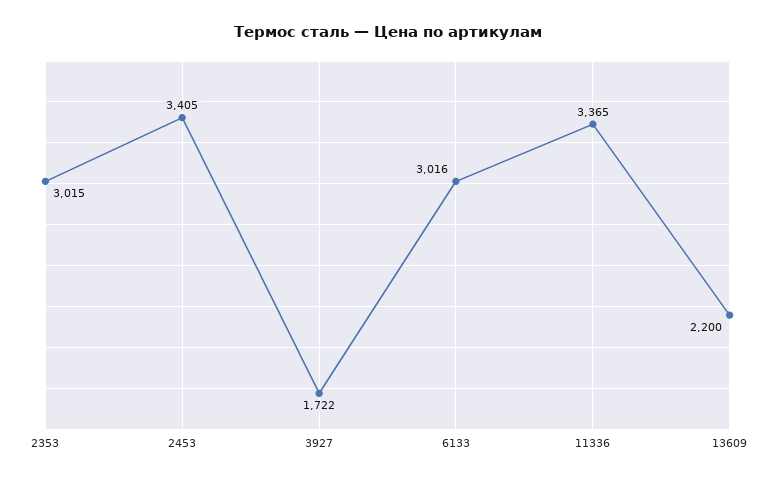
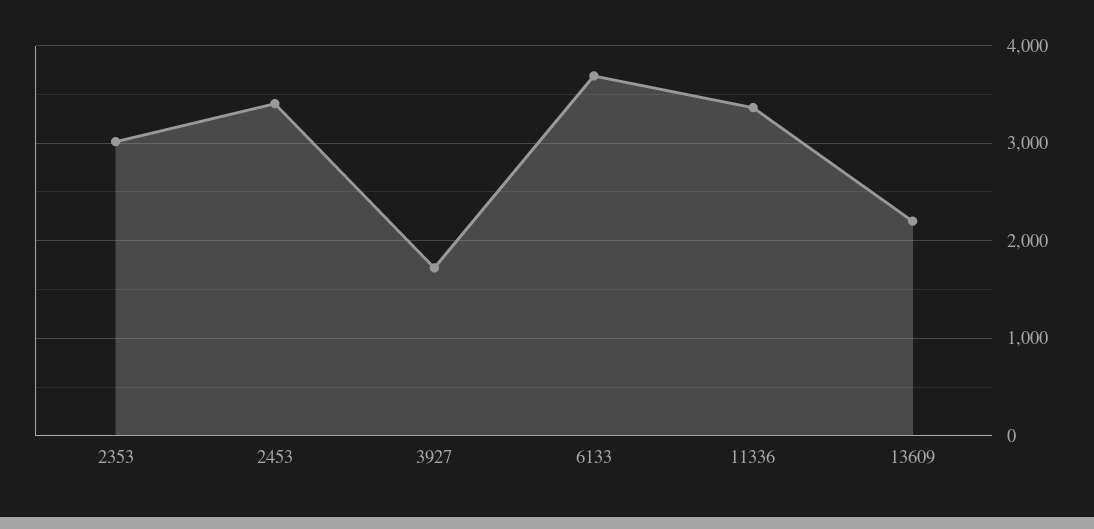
  {
    "2353": 3015,
    "2453": 3405,
    "3927": 1722,
-   "6133": 3016,
+   "6133": 3700,
    "11336": 3365,
    "13609": 2200
  }

